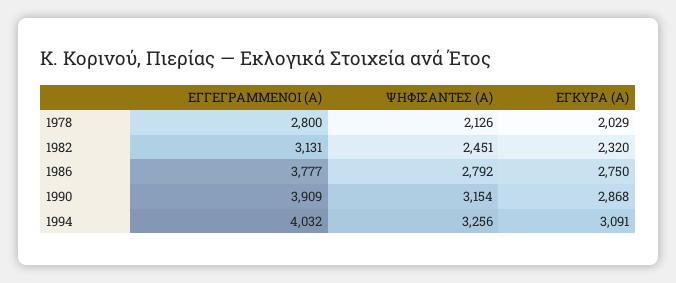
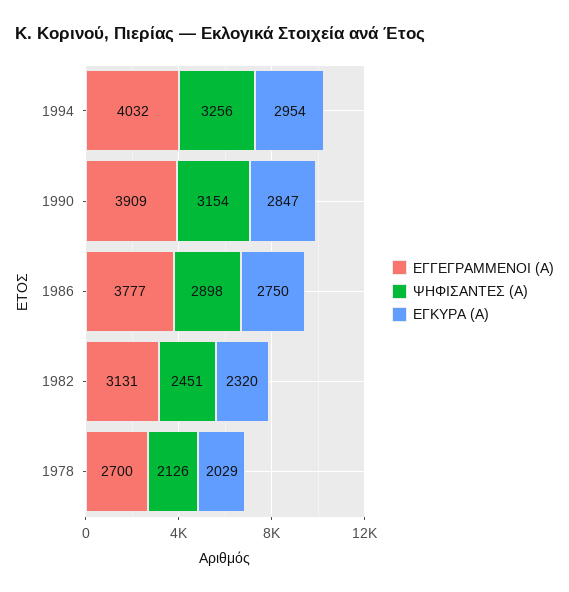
  {
    "ΕΓΓΕΓΡΑΜΜΕΝΟΙ (Α)": {
-     "1978": 2800,
+     "1978": 2700,
      "1982": 3131,
      "1986": 3777,
      "1990": 3909,
      "1994": 4032
    },
    "ΨΗΦΙΣΑΝΤΕΣ (Α)": {
      "1978": 2126,
      "1982": 2451,
-     "1986": 2792,
+     "1986": 2898,
      "1990": 3154,
      "1994": 3256
    },
    "ΕΓΚΥΡΑ (Α)": {
      "1978": 2029,
      "1982": 2320,
      "1986": 2750,
-     "1990": 2868,
+     "1990": 2847,
-     "1994": 3091
+     "1994": 2954
    }
  }

